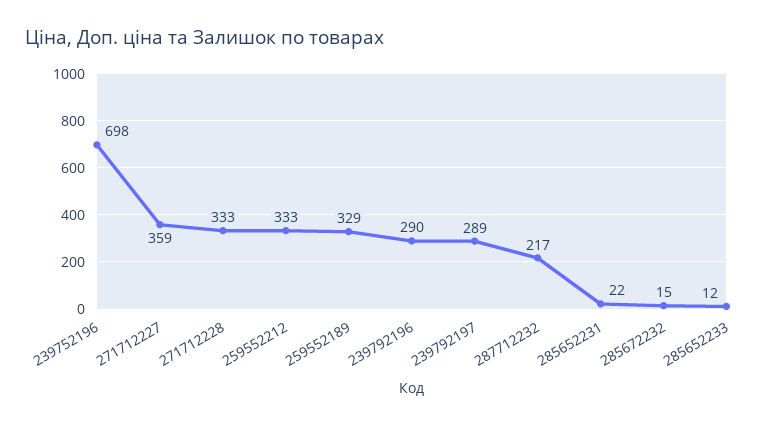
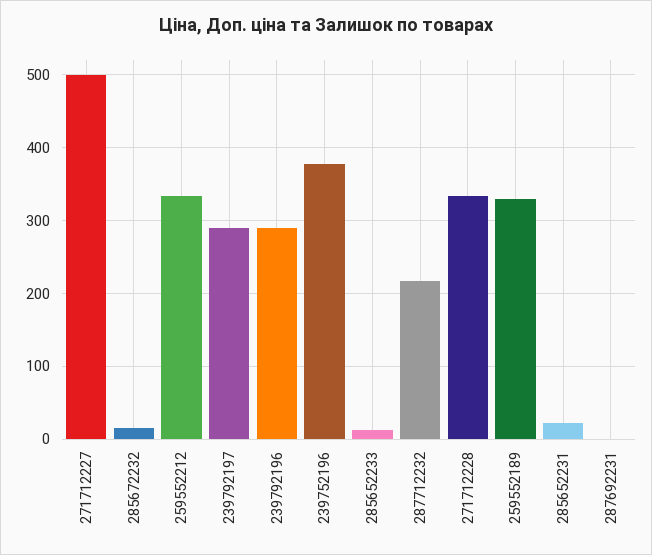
  {
-   "239752196": 698,
+   "239752196": 380,
-   "271712227": 359,
+   "271712227": 500,
    "271712228": 333,
    "259552212": 333,
    "259552189": 329,
    "239792196": 290,
    "239792197": 289,
    "287712232": 217,
    "285652231": 22,
    "285672232": 15,
-   "285652233": 12
+   "285652233": 12,
+   "287692231": 0
  }

